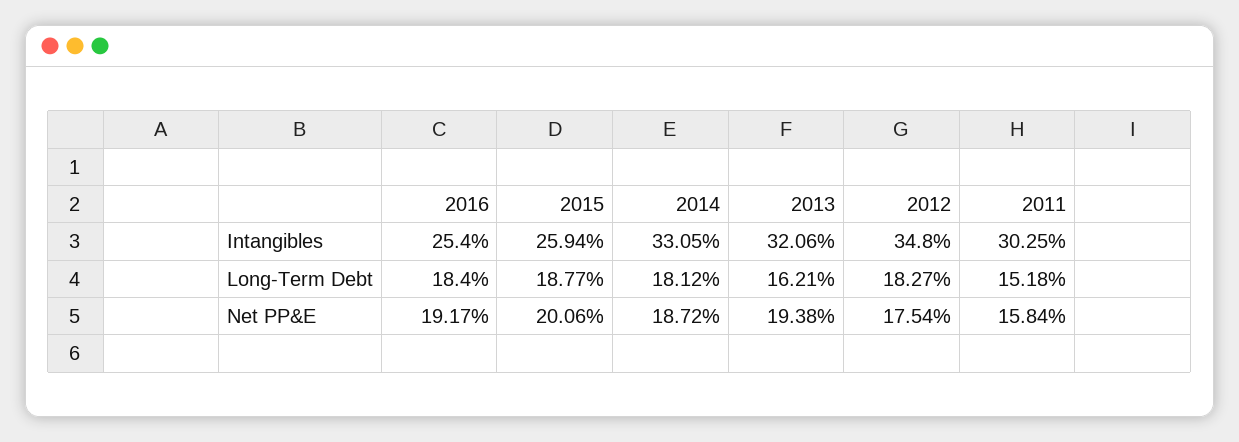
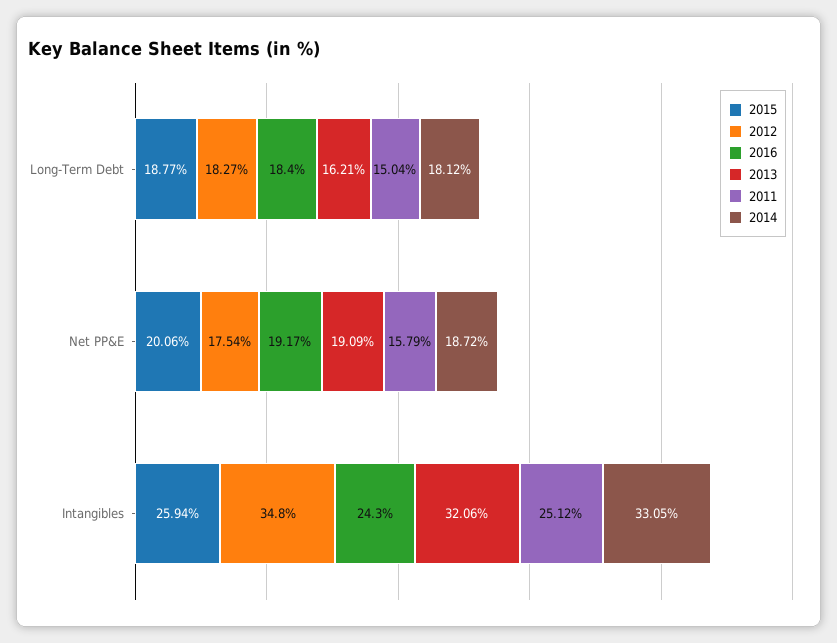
  {
    "2016": {
-     "Intangibles": 25.4,
+     "Intangibles": 24.3,
      "Long-Term Debt": 18.4,
      "Net PP&E": 19.17
    },
    "2015": {
      "Intangibles": 25.94,
      "Long-Term Debt": 18.77,
      "Net PP&E": 20.06
    },
    "2014": {
      "Intangibles": 33.05,
      "Long-Term Debt": 18.12,
      "Net PP&E": 18.72
    },
    "2013": {
      "Intangibles": 32.06,
      "Long-Term Debt": 16.21,
-     "Net PP&E": 19.38
+     "Net PP&E": 19.09
    },
    "2012": {
      "Intangibles": 34.8,
      "Long-Term Debt": 18.27,
      "Net PP&E": 17.54
    },
    "2011": {
-     "Intangibles": 30.25,
+     "Intangibles": 25.12,
-     "Long-Term Debt": 15.18,
+     "Long-Term Debt": 15.04,
-     "Net PP&E": 15.84
+     "Net PP&E": 15.79
    }
  }

